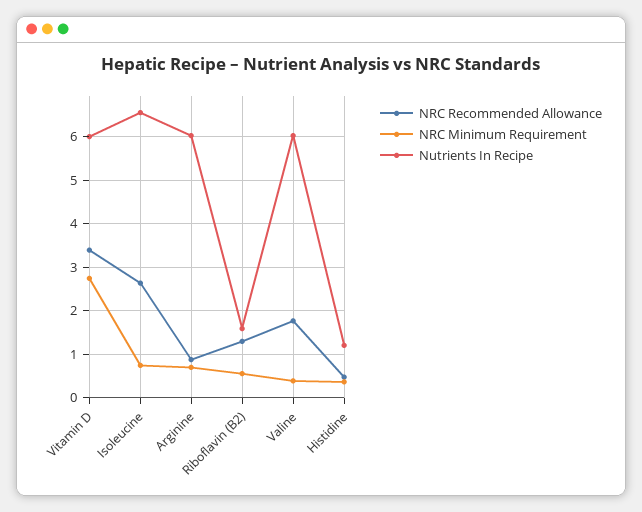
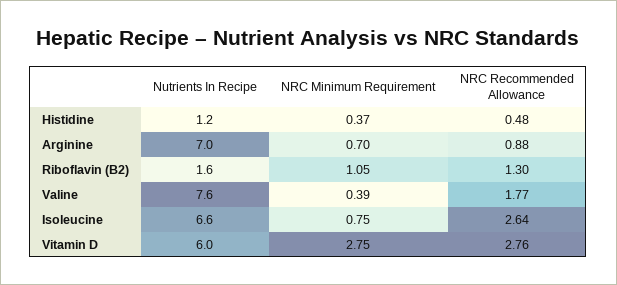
  {
    "NRC Recommended Allowance": {
-     "Vitamin D": 3.4,
+     "Vitamin D": 2.76,
      "Isoleucine": 2.64,
      "Arginine": 0.88,
      "Riboflavin (B2)": 1.3,
      "Valine": 1.77,
      "Histidine": 0.48
    },
    "NRC Minimum Requirement": {
      "Vitamin D": 2.75,
      "Isoleucine": 0.75,
      "Arginine": 0.7,
-     "Riboflavin (B2)": 0.6,
+     "Riboflavin (B2)": 1.05,
      "Valine": 0.39,
      "Histidine": 0.37
    },
    "Nutrients In Recipe": {
      "Vitamin D": 6,
      "Isoleucine": 6.6,
-     "Arginine": 6,
+     "Arginine": 7,
      "Riboflavin (B2)": 1.6,
-     "Valine": 6,
+     "Valine": 7.6,
      "Histidine": 1.2
    }
  }

